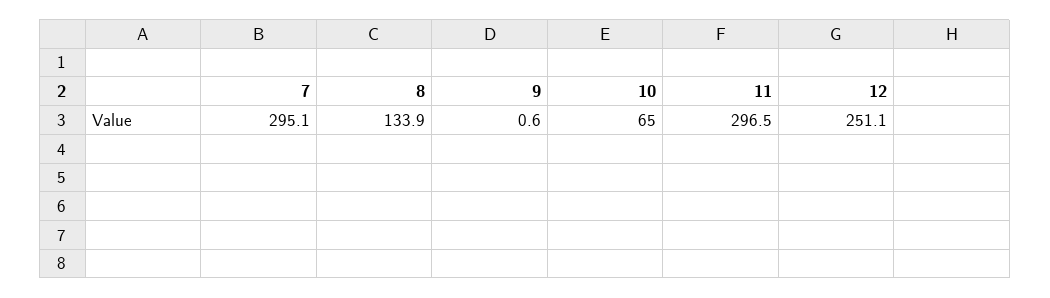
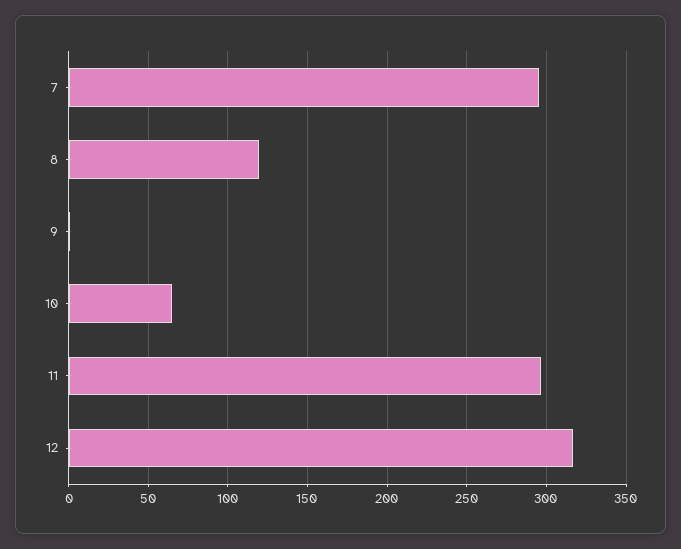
  {
    "7": 295.1,
-   "8": 133.9,
+   "8": 120,
    "9": 0.6,
    "10": 65,
    "11": 296.5,
-   "12": 251.1
+   "12": 315
  }

